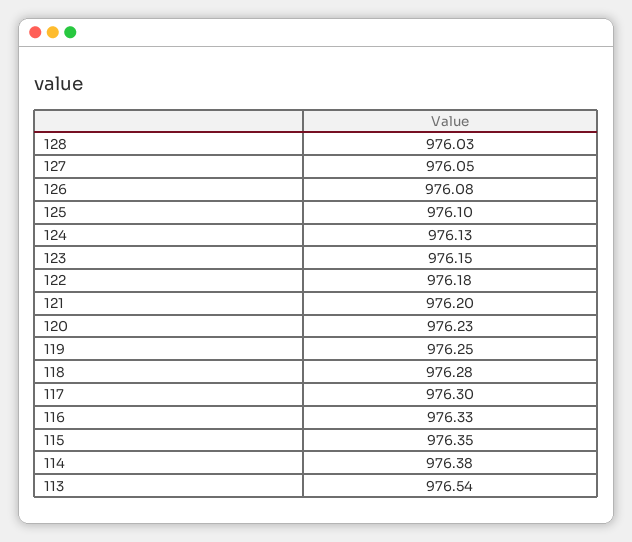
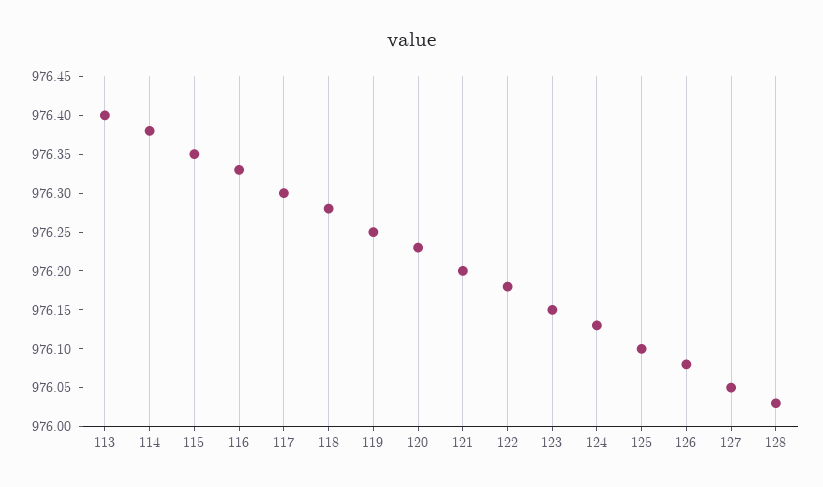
  {
    "128": 976.03,
    "127": 976.05,
    "126": 976.08,
    "125": 976.1,
    "124": 976.13,
    "123": 976.15,
    "122": 976.18,
    "121": 976.2,
    "120": 976.23,
    "119": 976.25,
    "118": 976.28,
    "117": 976.3,
    "116": 976.33,
    "115": 976.35,
    "114": 976.38,
-   "113": 976.54
+   "113": 976.4
  }

